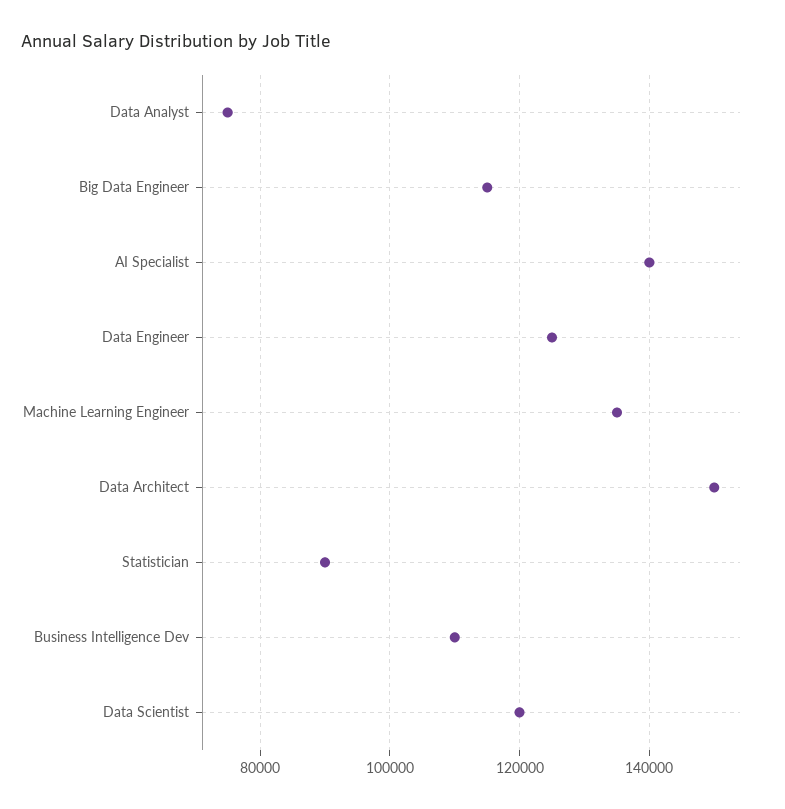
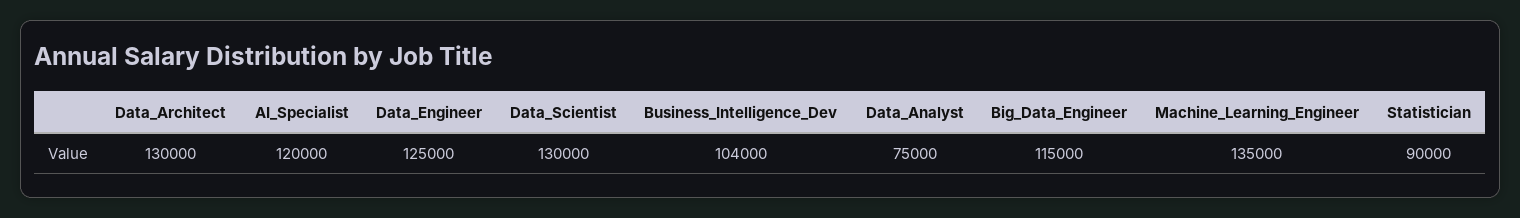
  {
    "Data Analyst": 75000,
    "Big Data Engineer": 115000,
-   "AI Specialist": 140000,
+   "AI Specialist": 120000,
    "Data Engineer": 125000,
    "Machine Learning Engineer": 135000,
-   "Data Architect": 150000,
+   "Data Architect": 130000,
    "Statistician": 90000,
-   "Business Intelligence Dev": 110000,
+   "Business Intelligence Dev": 104000,
-   "Data Scientist": 120000
+   "Data Scientist": 130000
  }

